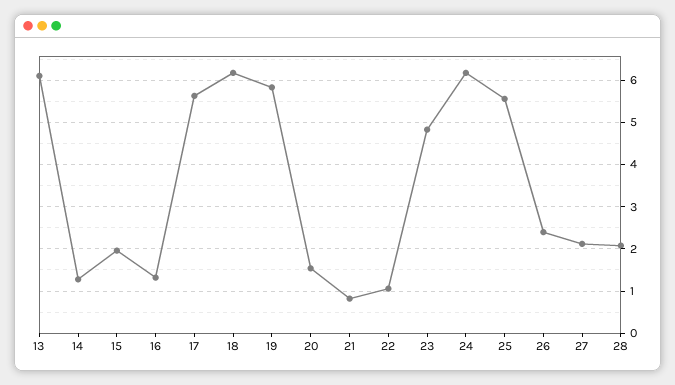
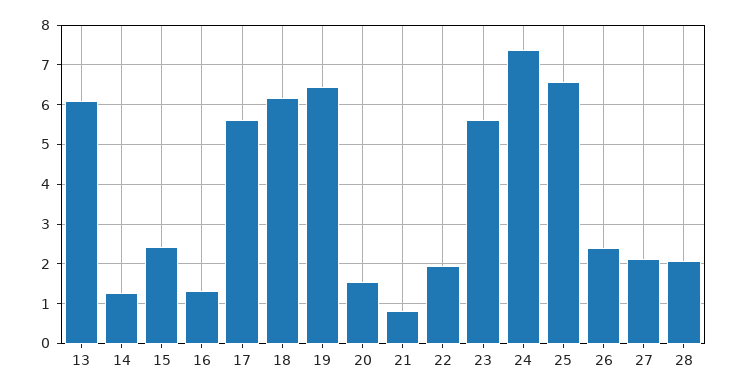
  {
    "13": 6.2,
    "14": 1.2,
-   "15": 2,
+   "15": 2.4,
    "16": 1.4,
    "17": 5.6,
    "18": 6.2,
-   "19": 5.8,
+   "19": 6.4,
    "20": 1.6,
    "21": 0.8,
-   "22": 1,
+   "22": 2,
-   "23": 4.8,
+   "23": 5.6,
-   "24": 6.2,
+   "24": 7.4,
-   "25": 5.6,
+   "25": 6.6,
    "26": 2.4,
    "27": 2.2,
    "28": 2
  }

